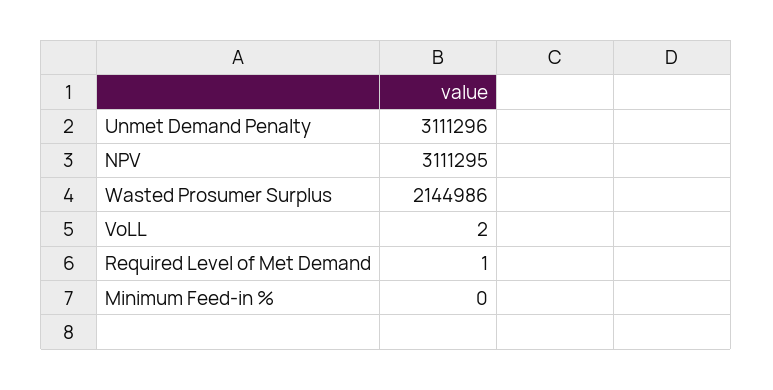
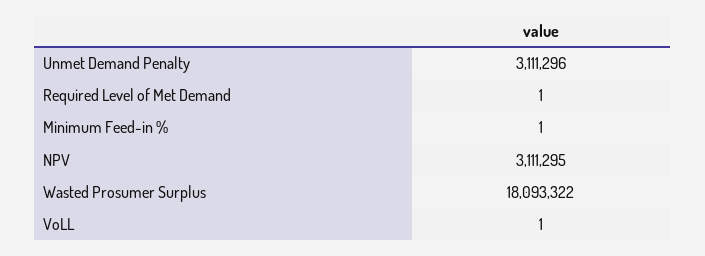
  {
    "Unmet Demand Penalty": 3111296,
    "NPV": 3111295,
-   "Wasted Prosumer Surplus": 2144986,
+   "Wasted Prosumer Surplus": 18093322,
-   "VoLL": 2,
+   "VoLL": 1,
    "Required Level of Met Demand": 1,
-   "Minimum Feed-in %": 0
+   "Minimum Feed-in %": 1
  }

